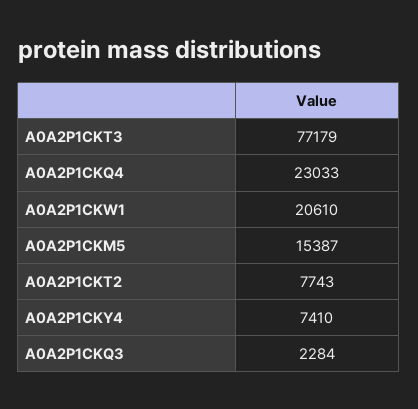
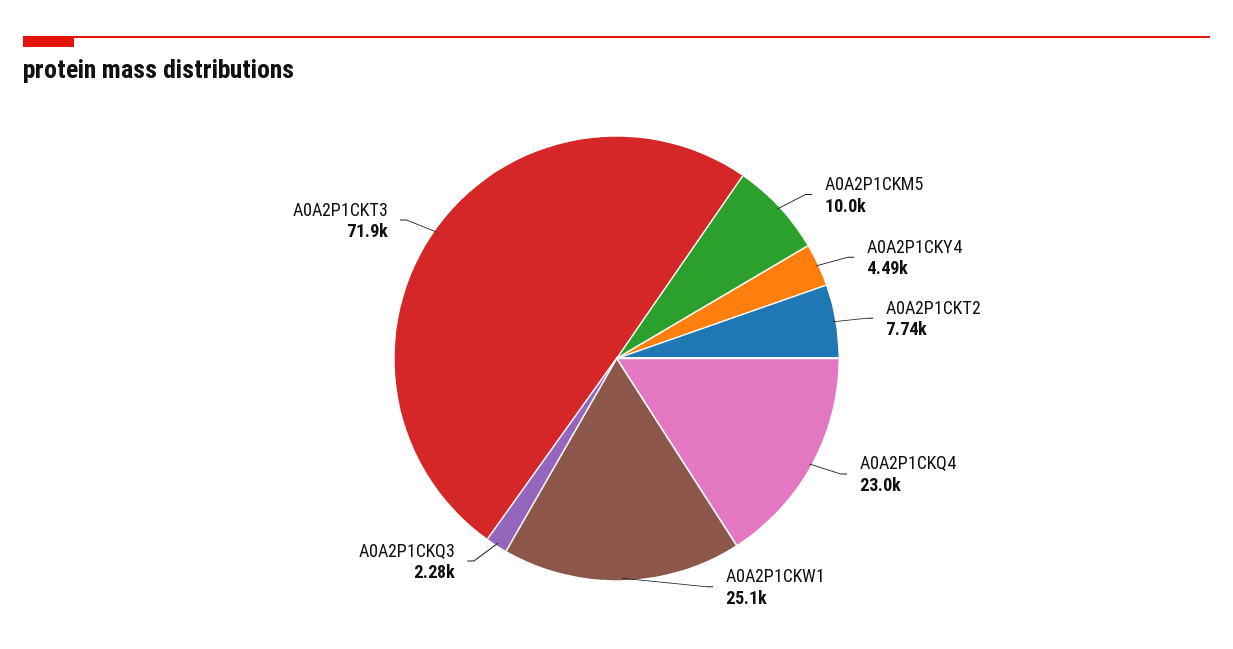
  {
-   "A0A2P1CKT3": 77179,
+   "A0A2P1CKT3": 71900,
    "A0A2P1CKQ4": 23033,
-   "A0A2P1CKW1": 20610,
+   "A0A2P1CKW1": 25100,
-   "A0A2P1CKM5": 15387,
+   "A0A2P1CKM5": 10000,
    "A0A2P1CKT2": 7743,
-   "A0A2P1CKY4": 7410,
+   "A0A2P1CKY4": 4490,
    "A0A2P1CKQ3": 2284
  }

